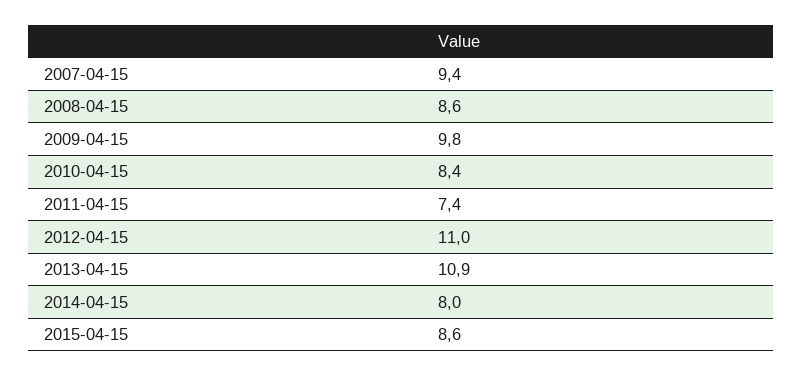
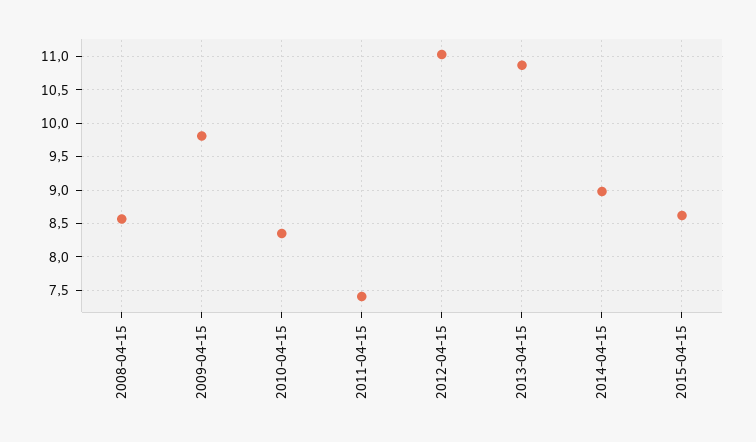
  {
-   "2007-04-15": 9.4,
    "2008-04-15": 8.6,
    "2009-04-15": 9.8,
    "2010-04-15": 8.4,
    "2011-04-15": 7.4,
    "2012-04-15": 11,
    "2013-04-15": 10.9,
-   "2014-04-15": 8,
+   "2014-04-15": 9,
    "2015-04-15": 8.6
  }

